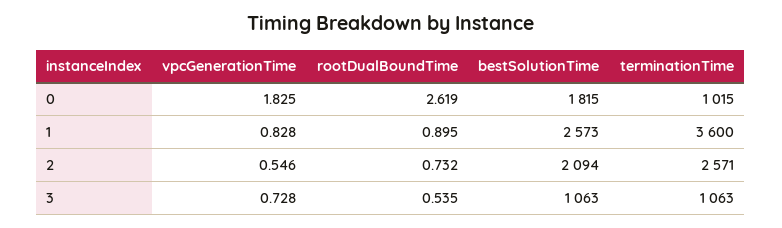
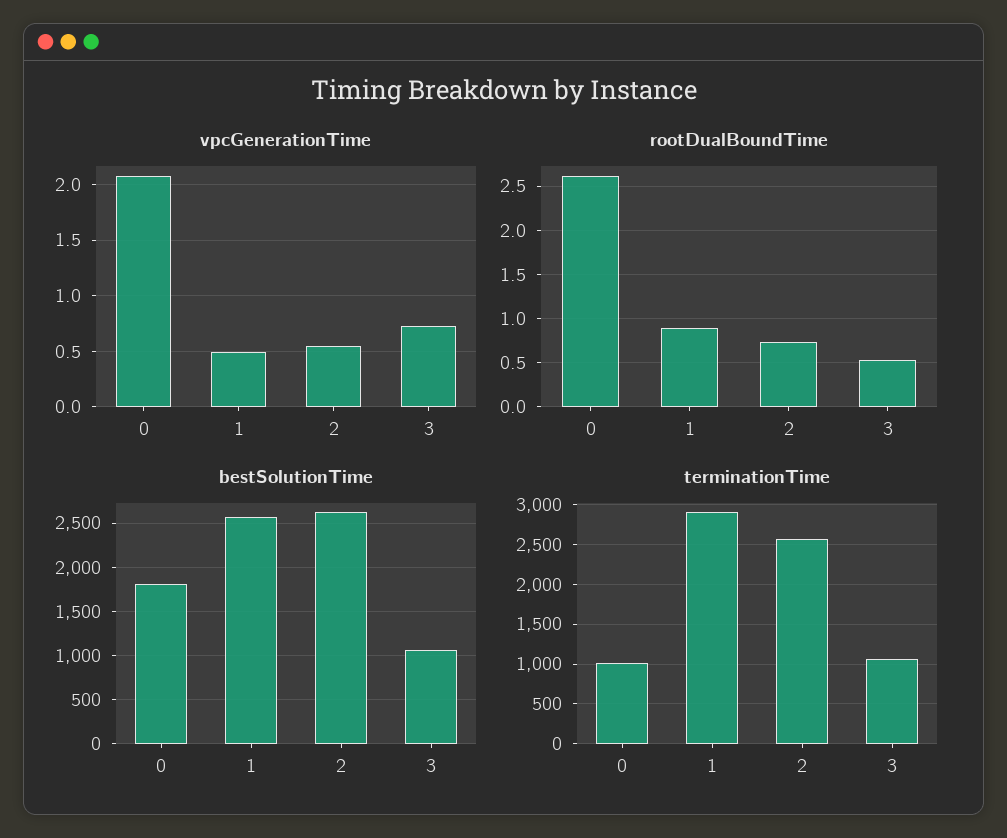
  {
    "vpcGenerationTime": {
-     "0": 1.825,
+     "0": 2.1,
-     "1": 0.828,
+     "1": 0.5,
      "2": 0.546,
      "3": 0.728
    },
    "rootDualBoundTime": {
      "0": 2.619,
      "1": 0.895,
      "2": 0.732,
      "3": 0.535
    },
    "bestSolutionTime": {
      "0": 1815,
      "1": 2573,
-     "2": 2094,
+     "2": 2600,
      "3": 1063
    },
    "terminationTime": {
      "0": 1015,
-     "1": 3600,
+     "1": 2900,
      "2": 2571,
      "3": 1063
    }
  }

